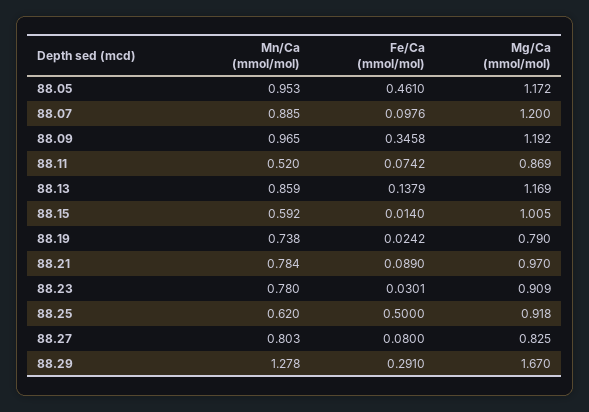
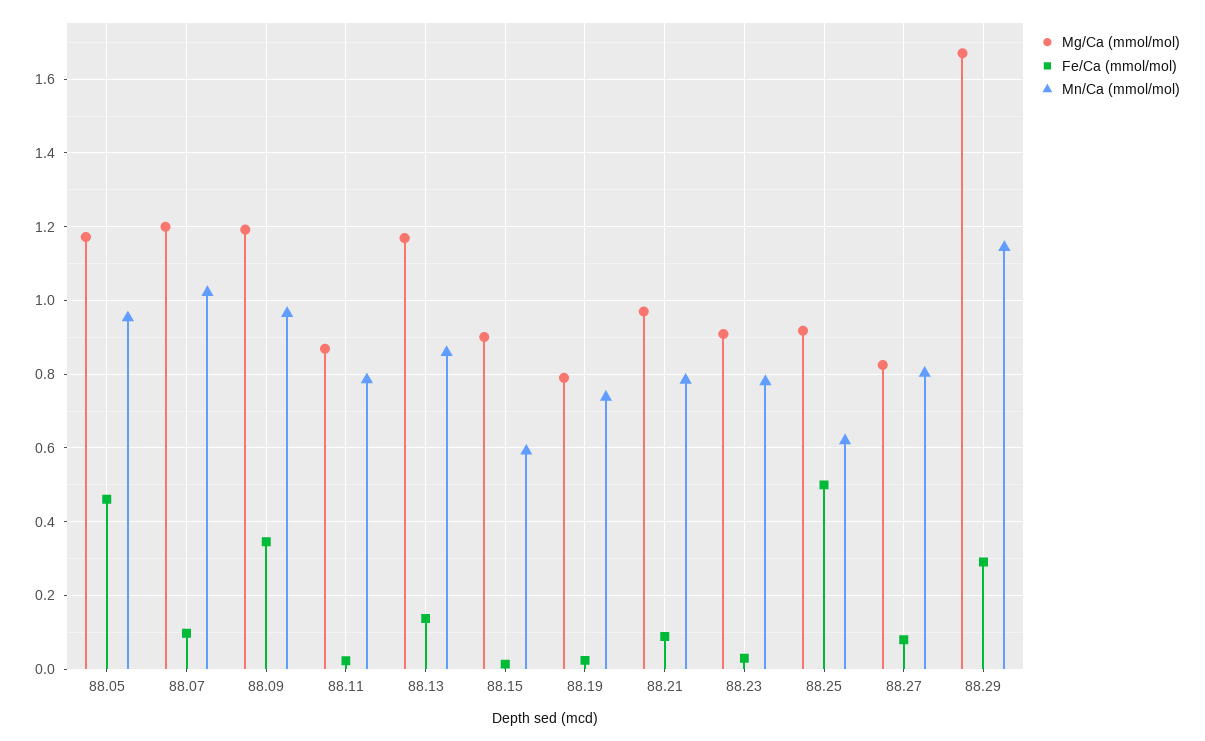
  {
    "Mn/Ca (mmol/mol)": {
      "88.05": 0.953,
-     "88.07": 0.885,
+     "88.07": 1.02,
      "88.09": 0.965,
-     "88.11": 0.52,
+     "88.11": 0.78,
      "88.13": 0.859,
      "88.15": 0.592,
      "88.19": 0.738,
      "88.21": 0.784,
      "88.23": 0.78,
      "88.25": 0.62,
      "88.27": 0.803,
-     "88.29": 1.278
+     "88.29": 1.14
    },
    "Fe/Ca (mmol/mol)": {
      "88.05": 0.461,
      "88.07": 0.0976,
      "88.09": 0.3458,
-     "88.11": 0.0742,
+     "88.11": 0.02,
      "88.13": 0.1379,
      "88.15": 0.014,
      "88.19": 0.0242,
      "88.21": 0.089,
      "88.23": 0.0301,
      "88.25": 0.5,
      "88.27": 0.08,
      "88.29": 0.291
    },
    "Mg/Ca (mmol/mol)": {
      "88.05": 1.172,
      "88.07": 1.2,
      "88.09": 1.192,
      "88.11": 0.869,
      "88.13": 1.169,
-     "88.15": 1.005,
+     "88.15": 0.9,
      "88.19": 0.79,
      "88.21": 0.97,
      "88.23": 0.909,
      "88.25": 0.918,
      "88.27": 0.825,
      "88.29": 1.67
    }
  }

